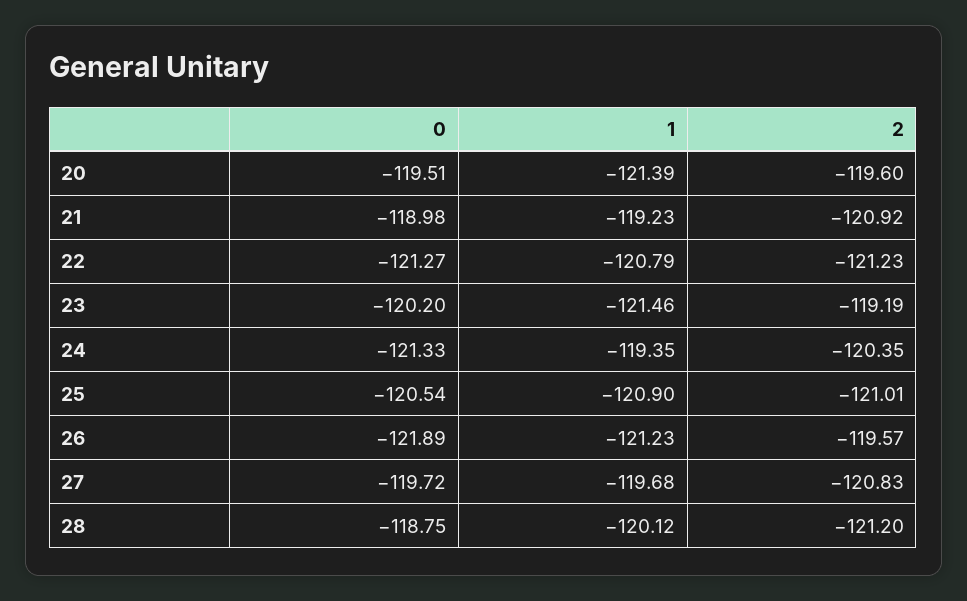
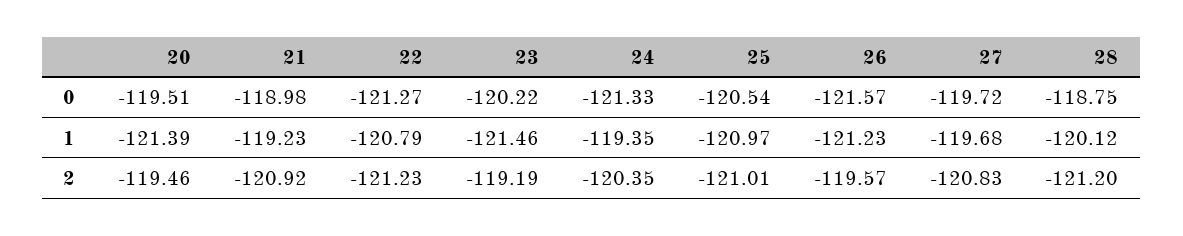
  {
    "0": {
      "20": -119.51,
      "21": -118.98,
      "22": -121.27,
-     "23": -120.2,
+     "23": -120.22,
      "24": -121.33,
      "25": -120.54,
-     "26": -121.89,
+     "26": -121.57,
      "27": -119.72,
      "28": -118.75
    },
    "1": {
      "20": -121.39,
      "21": -119.23,
      "22": -120.79,
      "23": -121.46,
      "24": -119.35,
-     "25": -120.9,
+     "25": -120.97,
      "26": -121.23,
      "27": -119.68,
      "28": -120.12
    },
    "2": {
-     "20": -119.6,
+     "20": -119.46,
      "21": -120.92,
      "22": -121.23,
      "23": -119.19,
      "24": -120.35,
      "25": -121.01,
      "26": -119.57,
      "27": -120.83,
      "28": -121.2
    }
  }

